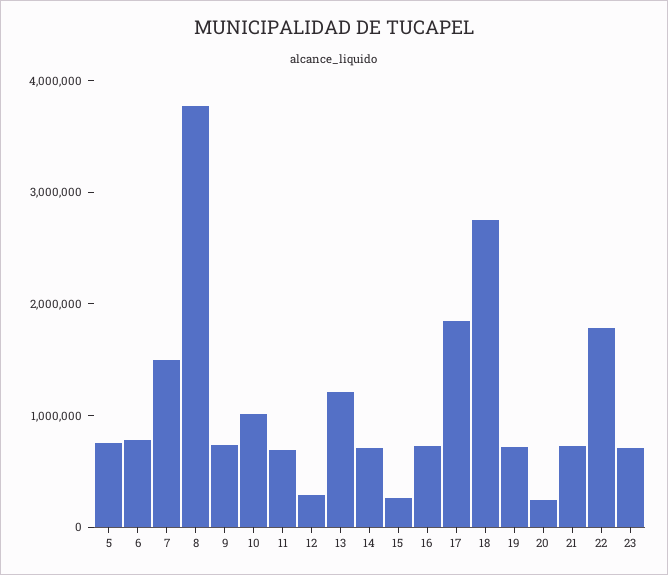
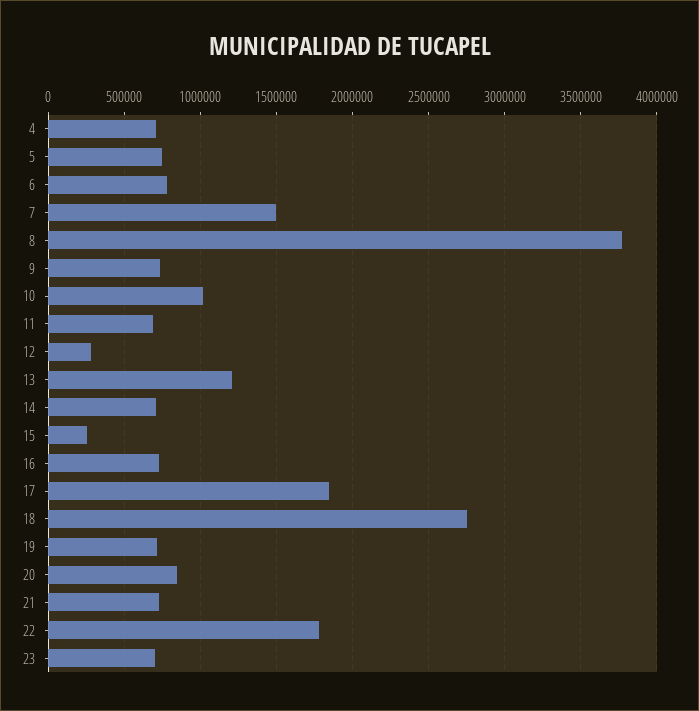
  {
    "5": 750000,
    "6": 800000,
    "7": 1500000,
    "8": 3750000,
    "9": 750000,
    "10": 1000000,
    "11": 700000,
    "12": 300000,
    "13": 1200000,
    "14": 700000,
    "15": 250000,
    "16": 750000,
    "17": 1850000,
    "18": 2750000,
    "19": 700000,
-   "20": 200000,
+   "20": 850000,
    "21": 750000,
    "22": 1800000,
-   "23": 700000
+   "23": 700000,
+   "4": 700000
  }

